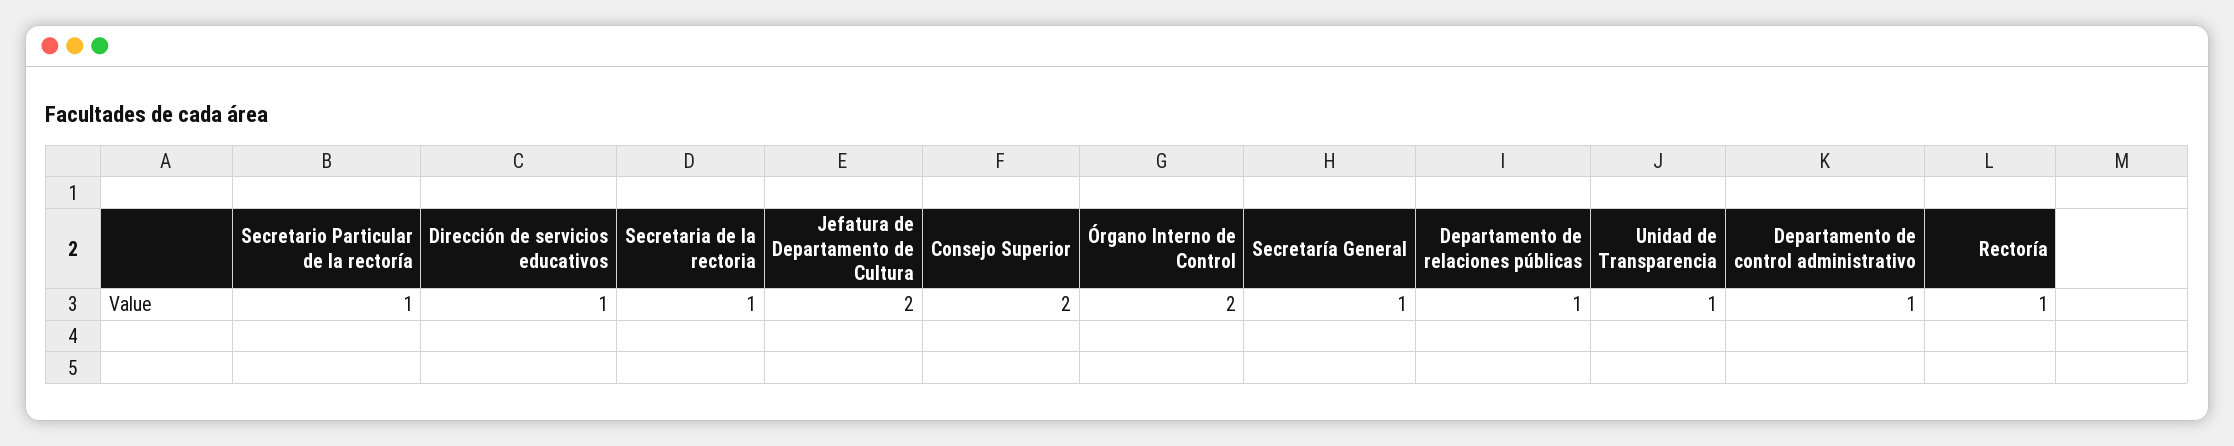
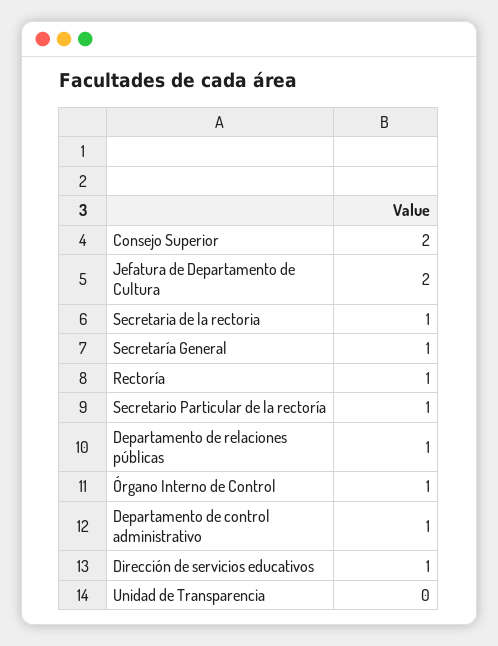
  {
    "Secretario Particular de la rectoría": 1,
    "Dirección de servicios educativos": 1,
    "Secretaria de la rectoria": 1,
    "Jefatura de Departamento de Cultura": 2,
    "Consejo Superior": 2,
-   "Órgano Interno de Control": 2,
+   "Órgano Interno de Control": 1,
    "Secretaría General": 1,
    "Departamento de relaciones públicas": 1,
-   "Unidad de Transparencia": 1,
+   "Unidad de Transparencia": 0,
    "Departamento de control administrativo": 1,
    "Rectoría": 1
  }

